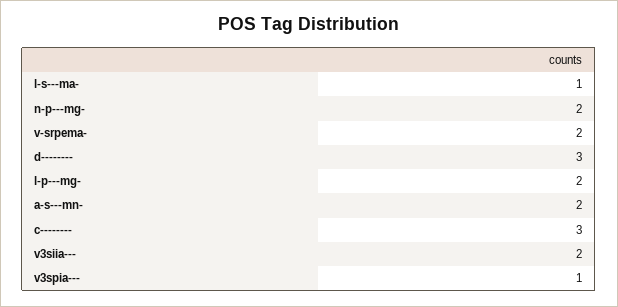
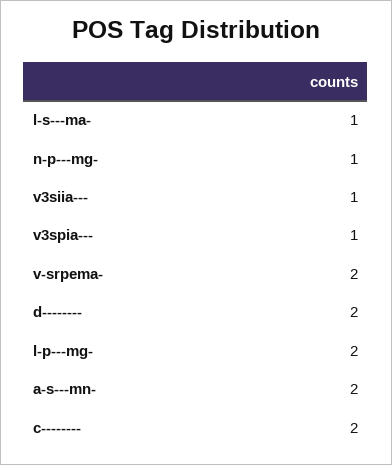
  {
    "l-s---ma-": 1,
-   "n-p---mg-": 2,
+   "n-p---mg-": 1,
    "v-srpema-": 2,
-   "d--------": 3,
+   "d--------": 2,
    "l-p---mg-": 2,
    "a-s---mn-": 2,
-   "c--------": 3,
+   "c--------": 2,
-   "v3siia---": 2,
+   "v3siia---": 1,
    "v3spia---": 1
  }

